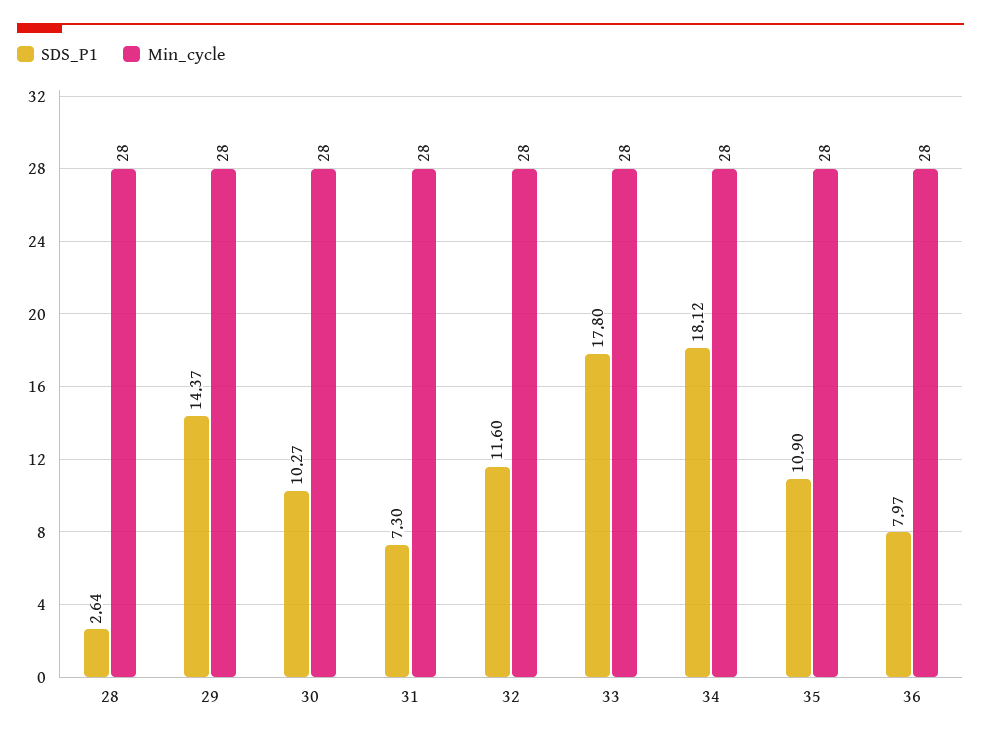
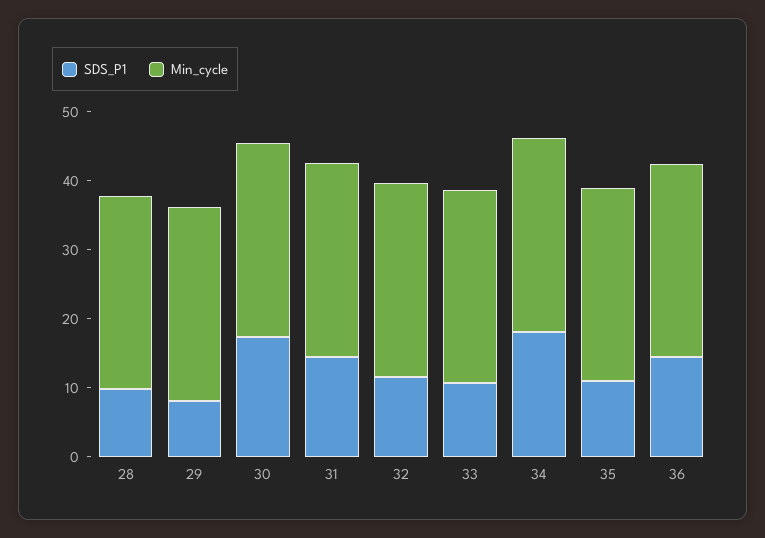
  {
    "SDS_P1": {
-     "28": 2.64,
+     "28": 10,
-     "29": 14.37,
+     "29": 8,
-     "30": 10.27,
+     "30": 18,
-     "31": 7.3,
+     "31": 14,
      "32": 11.6,
-     "33": 17.8,
+     "33": 10,
      "34": 18.12,
      "35": 10.9,
-     "36": 7.97
+     "36": 14
    },
    "Min_cycle": {
      "28": 28,
      "29": 28,
      "30": 28,
      "31": 28,
      "32": 28,
      "33": 28,
      "34": 28,
      "35": 28,
      "36": 28
    }
  }

